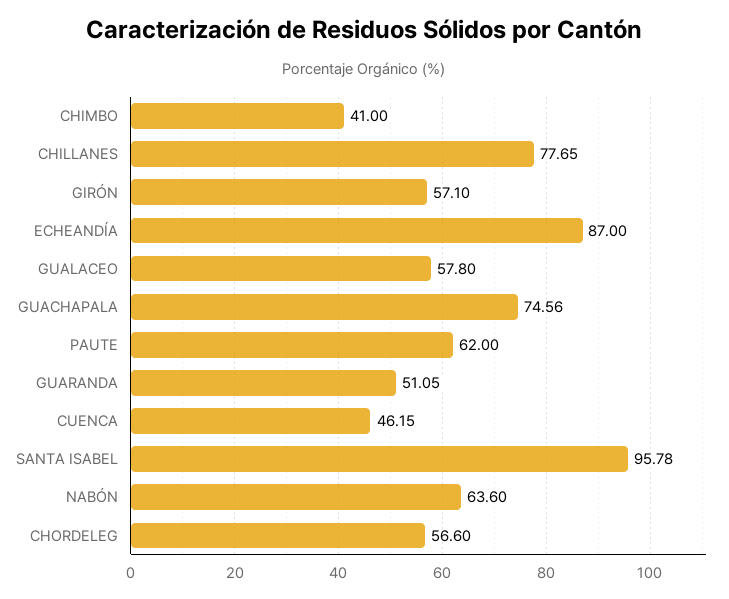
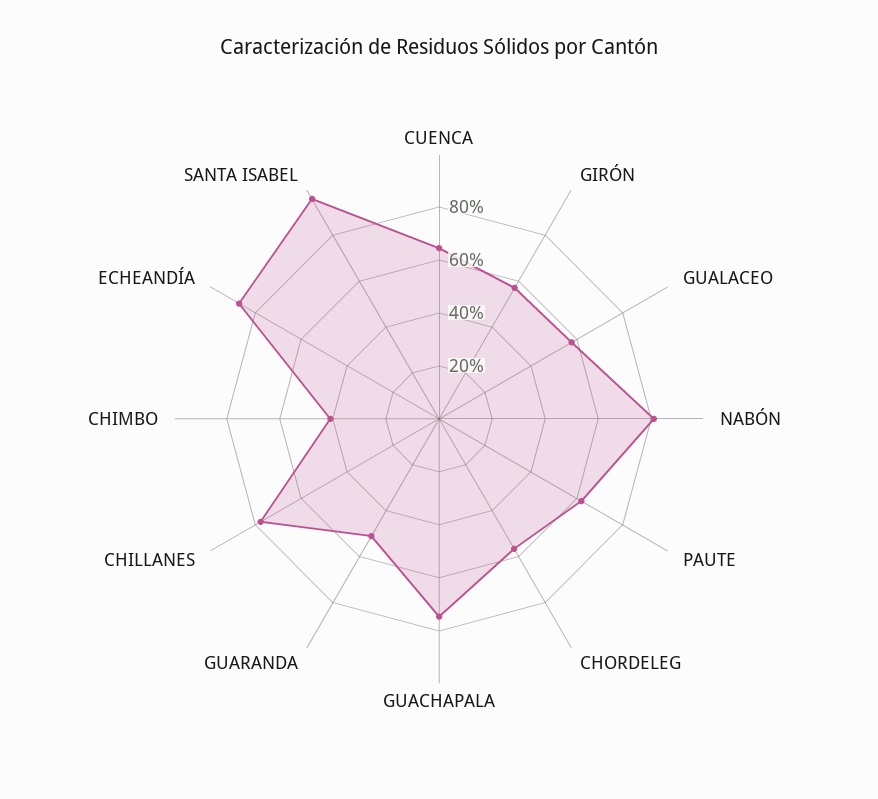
  {
    "CHIMBO": 41,
    "CHILLANES": 77.65,
    "GIRÓN": 57.1,
    "ECHEANDÍA": 87,
    "GUALACEO": 57.8,
    "GUACHAPALA": 74.56,
    "PAUTE": 62,
    "GUARANDA": 51.05,
-   "CUENCA": 46.15,
+   "CUENCA": 65,
    "SANTA ISABEL": 95.78,
-   "NABÓN": 63.6,
+   "NABÓN": 80,
    "CHORDELEG": 56.6
  }

